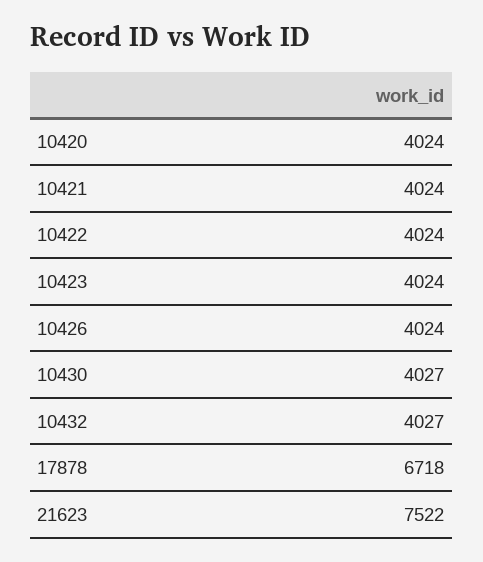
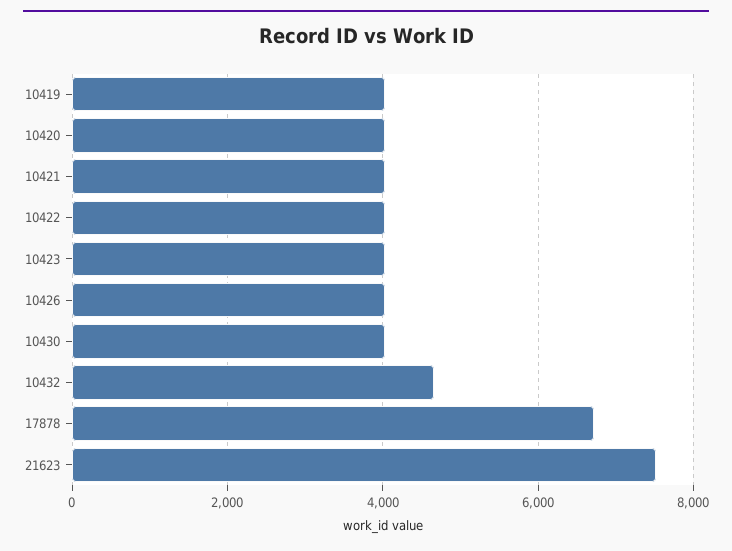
  {
    "10420": 4024,
    "10421": 4024,
    "10422": 4024,
    "10423": 4024,
    "10426": 4024,
    "10430": 4027,
-   "10432": 4027,
+   "10432": 4600,
    "17878": 6718,
-   "21623": 7522
+   "21623": 7522,
+   "10419": 4000
  }

